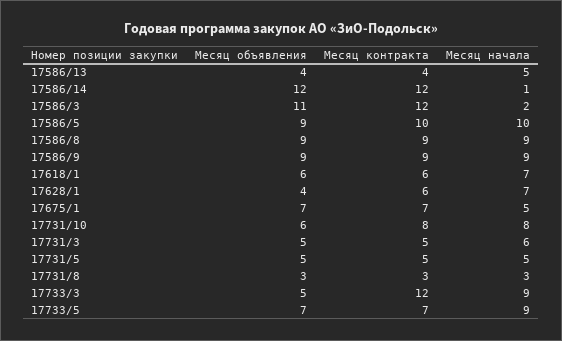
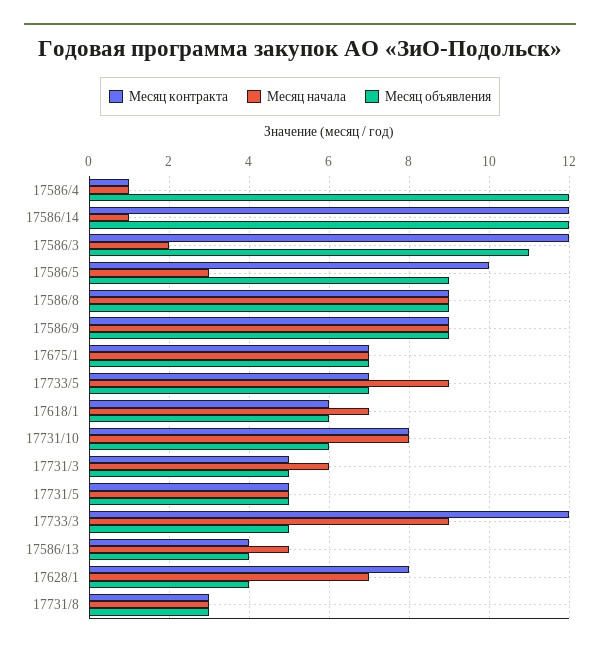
  {
    "Месяц объявления": {
      "17586/13": 4,
      "17586/14": 12,
      "17586/3": 11,
      "17586/5": 9,
      "17586/8": 9,
      "17586/9": 9,
      "17618/1": 6,
      "17628/1": 4,
      "17675/1": 7,
      "17731/10": 6,
      "17731/3": 5,
      "17731/5": 5,
      "17731/8": 3,
      "17733/3": 5,
-     "17733/5": 7
+     "17733/5": 7,
+     "17586/4": 12
    },
    "Месяц контракта": {
      "17586/13": 4,
      "17586/14": 12,
      "17586/3": 12,
      "17586/5": 10,
      "17586/8": 9,
      "17586/9": 9,
      "17618/1": 6,
-     "17628/1": 6,
+     "17628/1": 8,
      "17675/1": 7,
      "17731/10": 8,
      "17731/3": 5,
      "17731/5": 5,
      "17731/8": 3,
      "17733/3": 12,
-     "17733/5": 7
+     "17733/5": 7,
+     "17586/4": 1
    },
    "Месяц начала": {
      "17586/13": 5,
      "17586/14": 1,
      "17586/3": 2,
-     "17586/5": 10,
+     "17586/5": 3,
      "17586/8": 9,
      "17586/9": 9,
      "17618/1": 7,
      "17628/1": 7,
-     "17675/1": 5,
+     "17675/1": 7,
      "17731/10": 8,
      "17731/3": 6,
      "17731/5": 5,
      "17731/8": 3,
      "17733/3": 9,
-     "17733/5": 9
+     "17733/5": 9,
+     "17586/4": 1
    }
  }

